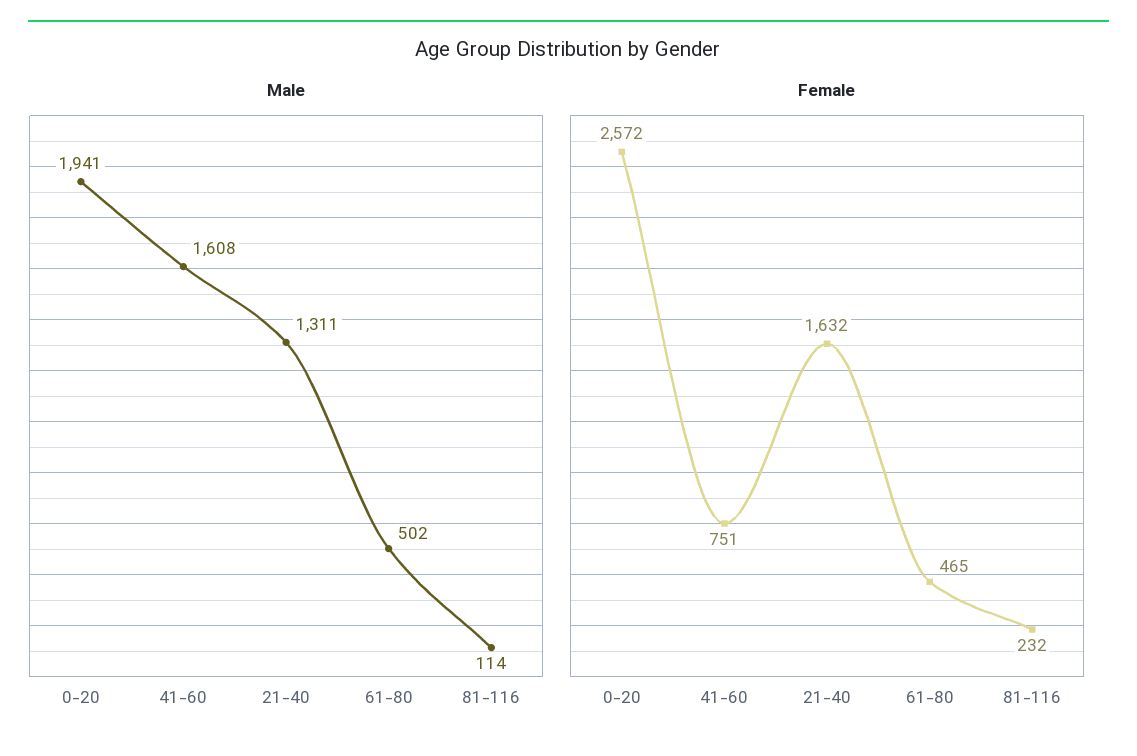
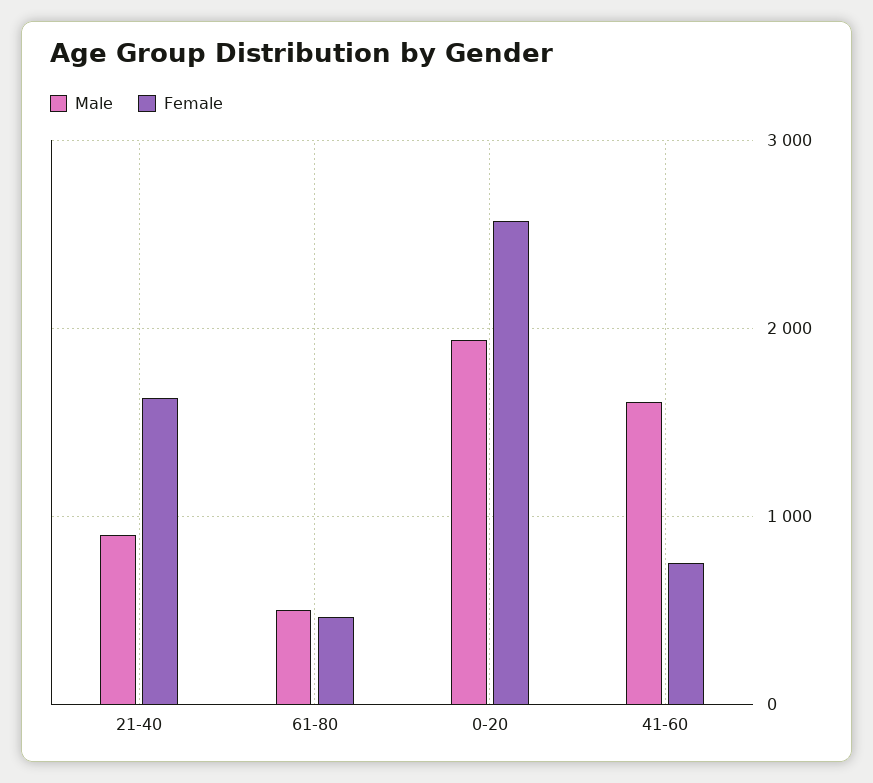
  {
    "Male": {
      "0-20": 1941,
      "41-60": 1608,
-     "21-40": 1311,
+     "21-40": 900,
-     "61-80": 502,
+     "61-80": 502
-     "81-116": 114
    },
    "Female": {
      "0-20": 2572,
      "41-60": 751,
      "21-40": 1632,
-     "61-80": 465,
+     "61-80": 465
-     "81-116": 232
    }
  }

